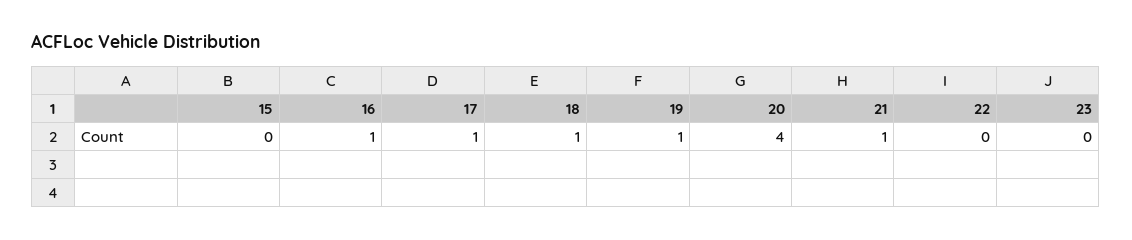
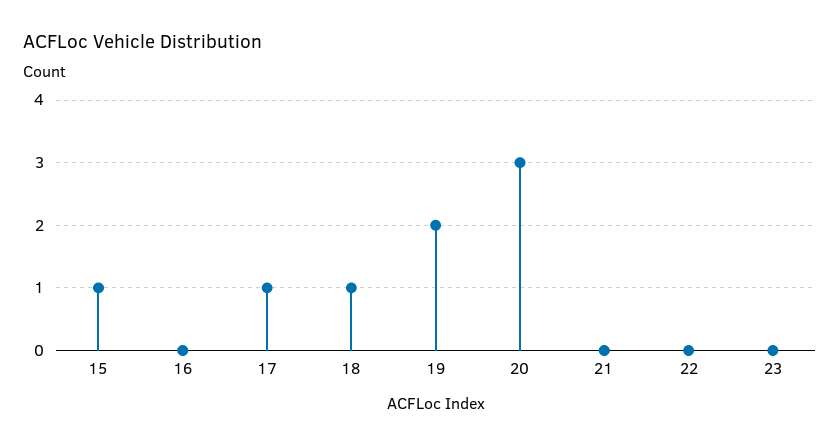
  {
-   "15": 0,
+   "15": 1,
-   "16": 1,
+   "16": 0,
    "17": 1,
    "18": 1,
-   "19": 1,
+   "19": 2,
-   "20": 4,
+   "20": 3,
-   "21": 1,
+   "21": 0,
    "22": 0,
    "23": 0
  }

